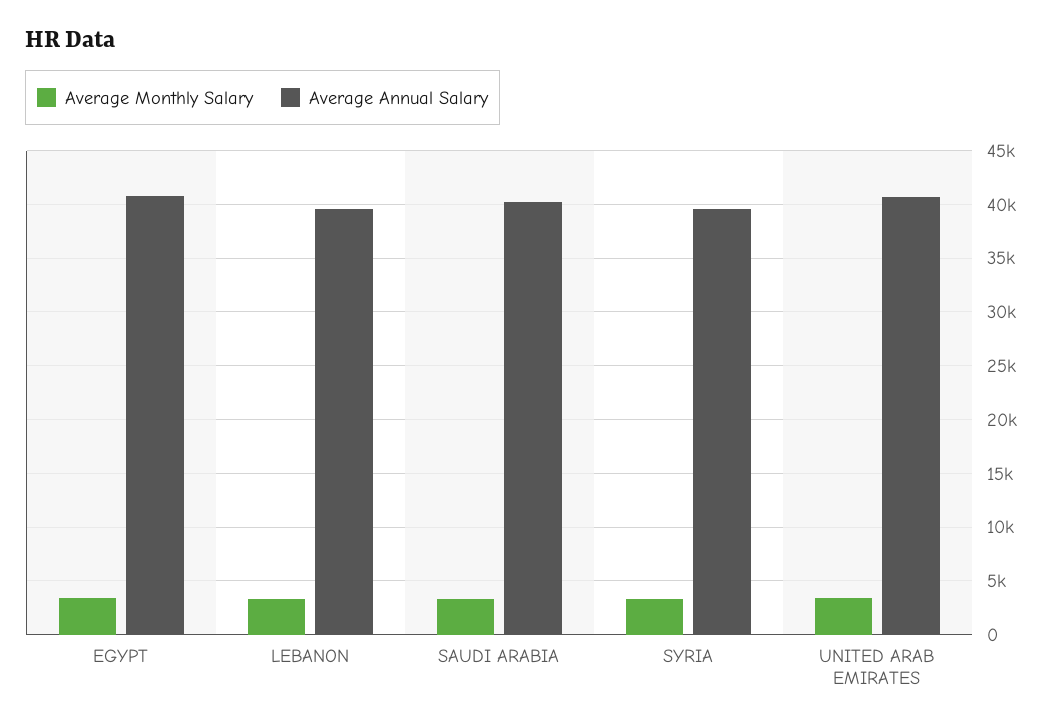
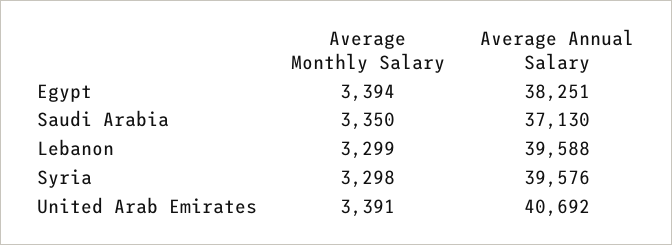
  {
    "Average Monthly Salary": {
      "EGYPT": 3394,
      "LEBANON": 3299,
      "SAUDI ARABIA": 3350,
      "SYRIA": 3298,
      "UNITED ARAB EMIRATES": 3391
    },
    "Average Annual Salary": {
-     "EGYPT": 41000,
+     "EGYPT": 38251,
      "LEBANON": 39588,
-     "SAUDI ARABIA": 40000,
+     "SAUDI ARABIA": 37130,
      "SYRIA": 39576,
      "UNITED ARAB EMIRATES": 40692
    }
  }

